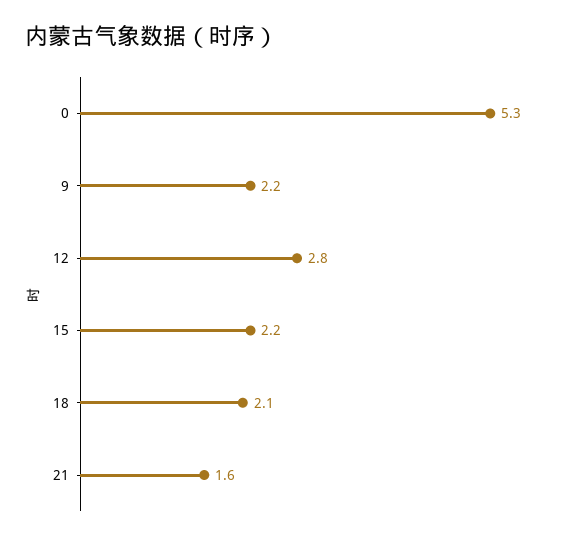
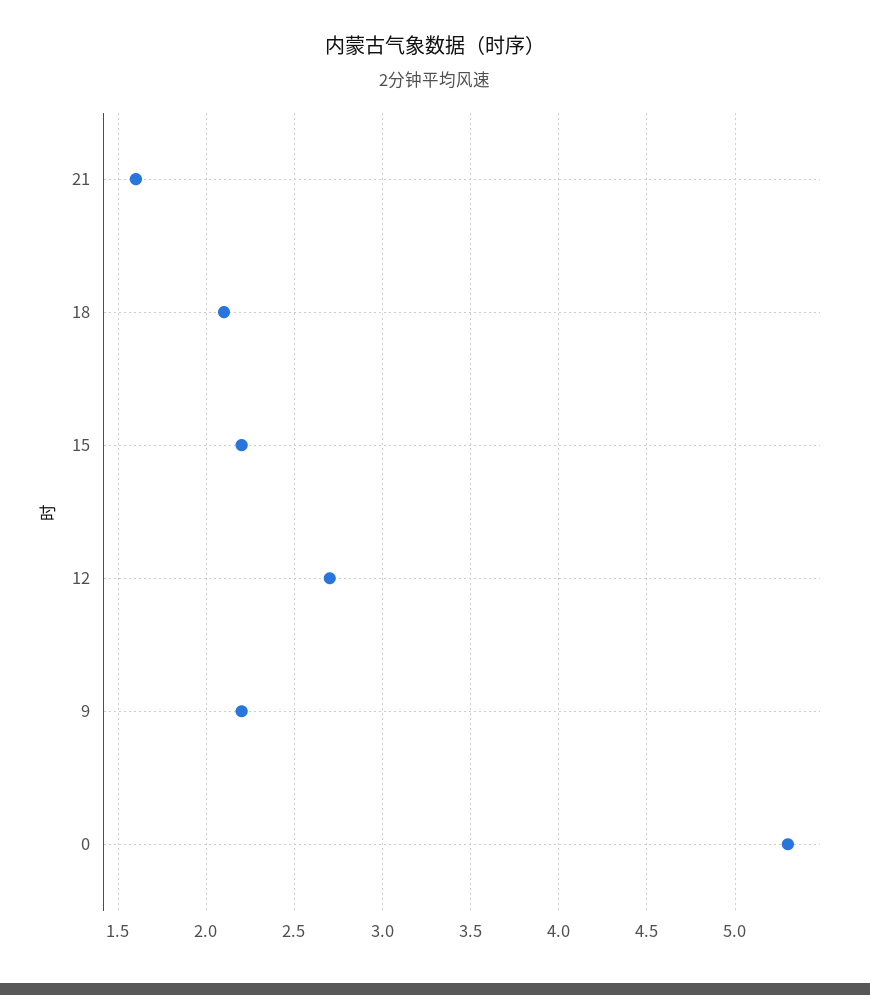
  {
    "0": 5.3,
    "9": 2.2,
-   "12": 2.8,
+   "12": 2.7,
    "15": 2.2,
    "18": 2.1,
    "21": 1.6
  }

